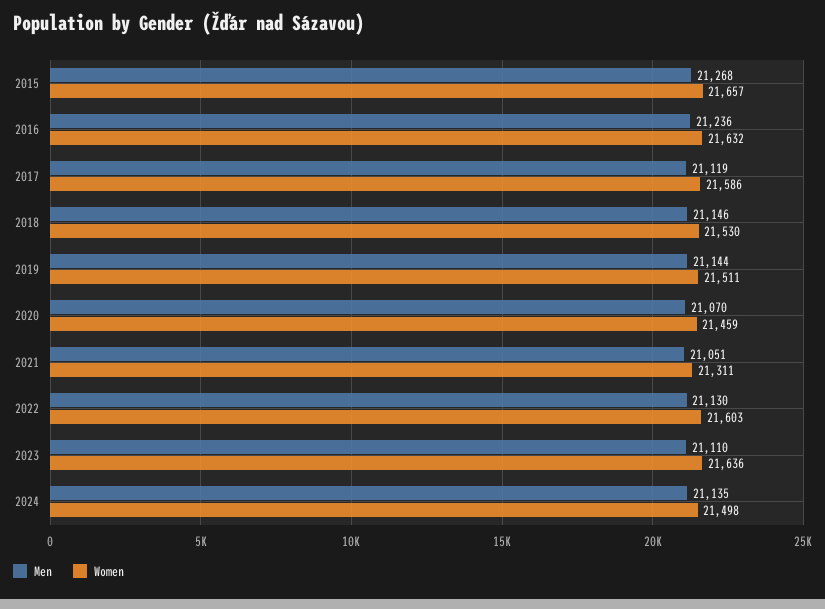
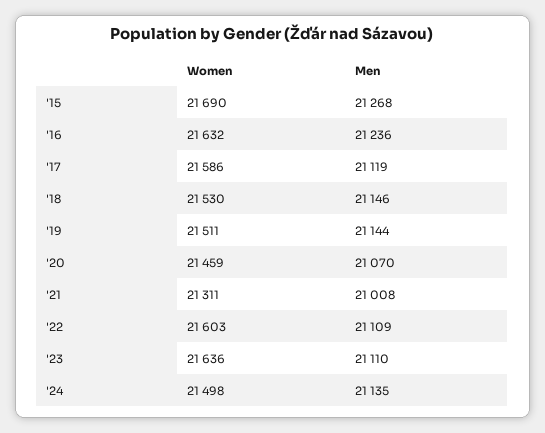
  {
    "Men": {
      "2015": 21268,
      "2016": 21236,
      "2017": 21119,
      "2018": 21146,
      "2019": 21144,
      "2020": 21070,
-     "2021": 21051,
+     "2021": 21008,
-     "2022": 21130,
+     "2022": 21109,
      "2023": 21110,
      "2024": 21135
    },
    "Women": {
-     "2015": 21657,
+     "2015": 21690,
      "2016": 21632,
      "2017": 21586,
      "2018": 21530,
      "2019": 21511,
      "2020": 21459,
      "2021": 21311,
      "2022": 21603,
      "2023": 21636,
      "2024": 21498
    }
  }

